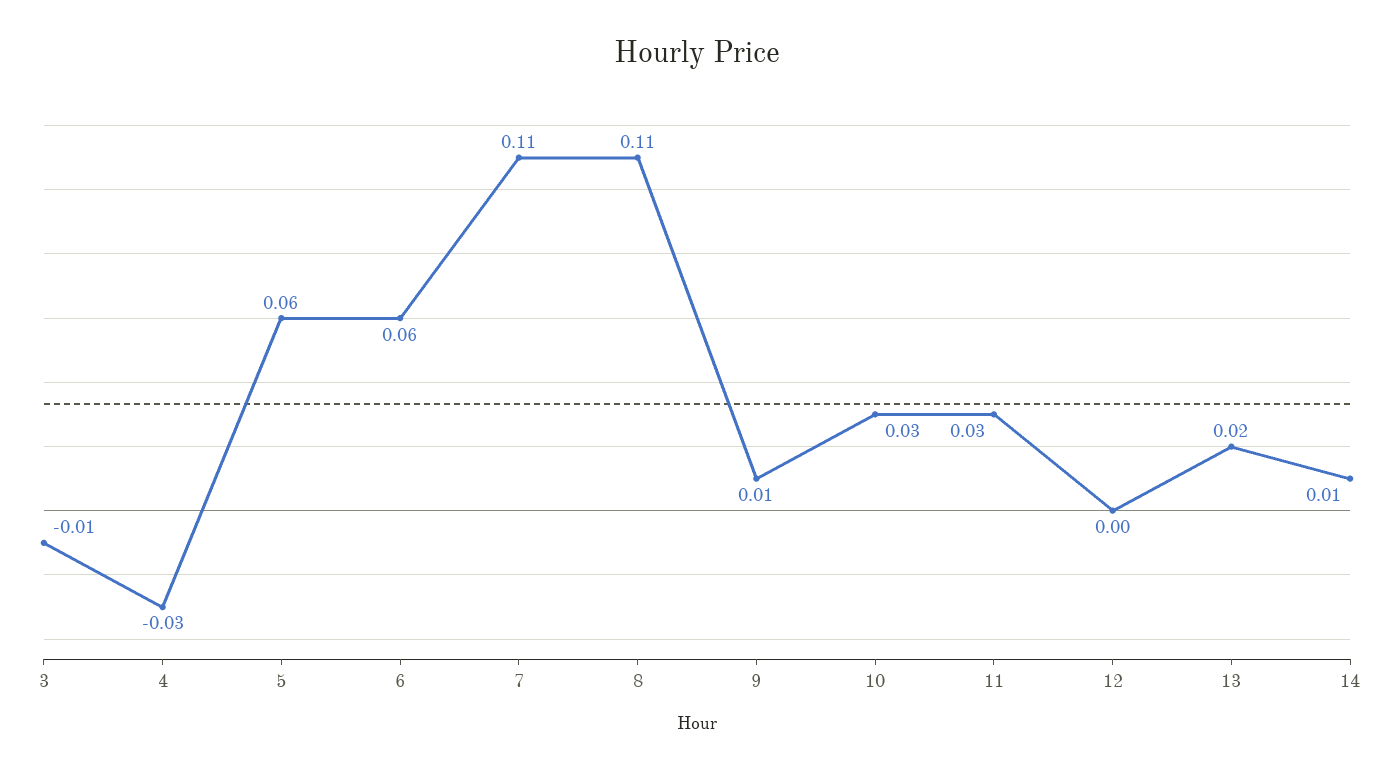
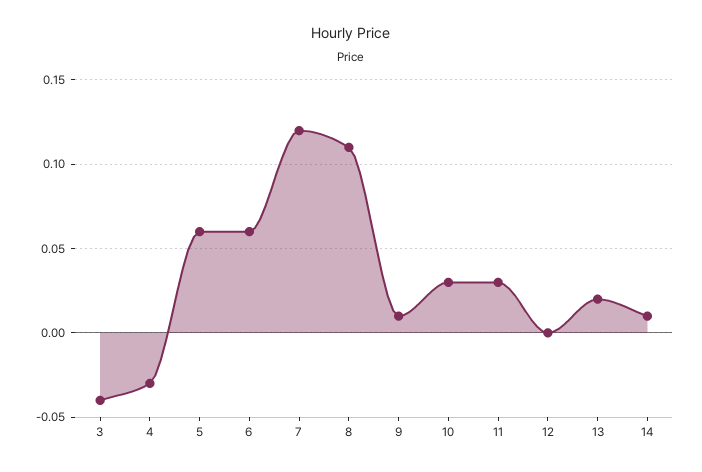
  {
-   "3": -0.01,
+   "3": -0.04,
    "4": -0.03,
    "5": 0.06,
    "6": 0.06,
-   "7": 0.11,
+   "7": 0.12,
    "8": 0.11,
    "9": 0.01,
    "10": 0.03,
    "11": 0.03,
    "12": 0,
    "13": 0.02,
    "14": 0.01
  }

